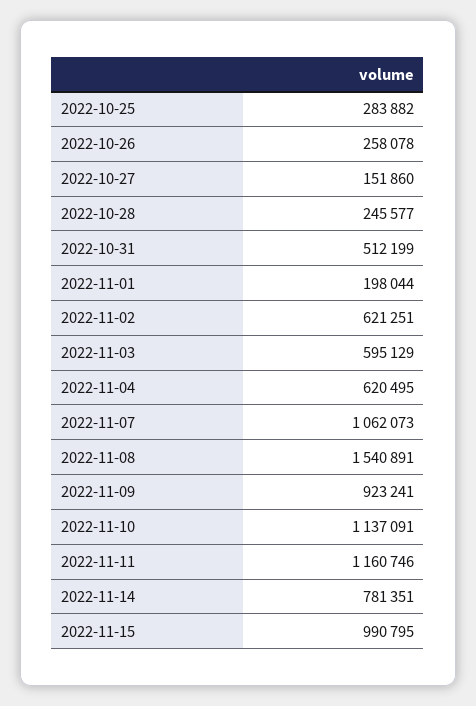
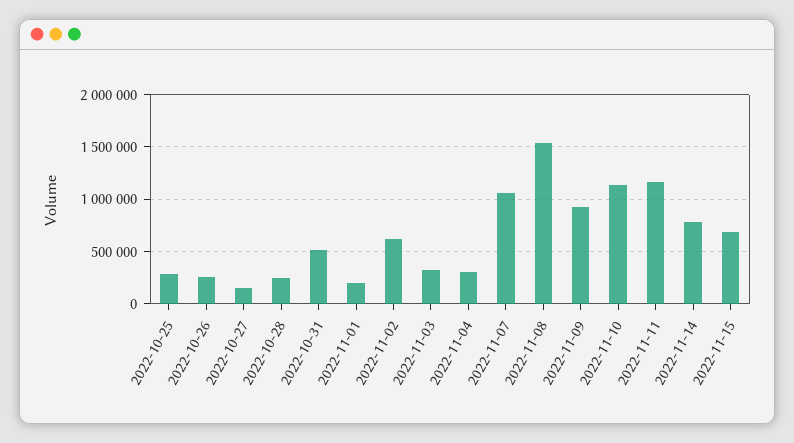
  {
    "2022-10-25": 283882,
    "2022-10-26": 258078,
    "2022-10-27": 151860,
    "2022-10-28": 245577,
    "2022-10-31": 512199,
    "2022-11-01": 198044,
    "2022-11-02": 621251,
-   "2022-11-03": 595129,
+   "2022-11-03": 300000,
-   "2022-11-04": 620495,
+   "2022-11-04": 300000,
    "2022-11-07": 1062073,
    "2022-11-08": 1540891,
    "2022-11-09": 923241,
    "2022-11-10": 1137091,
    "2022-11-11": 1160746,
    "2022-11-14": 781351,
-   "2022-11-15": 990795
+   "2022-11-15": 700000
  }

